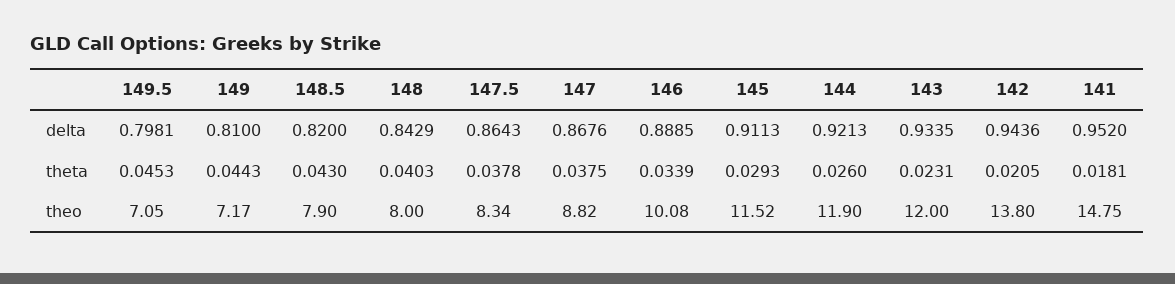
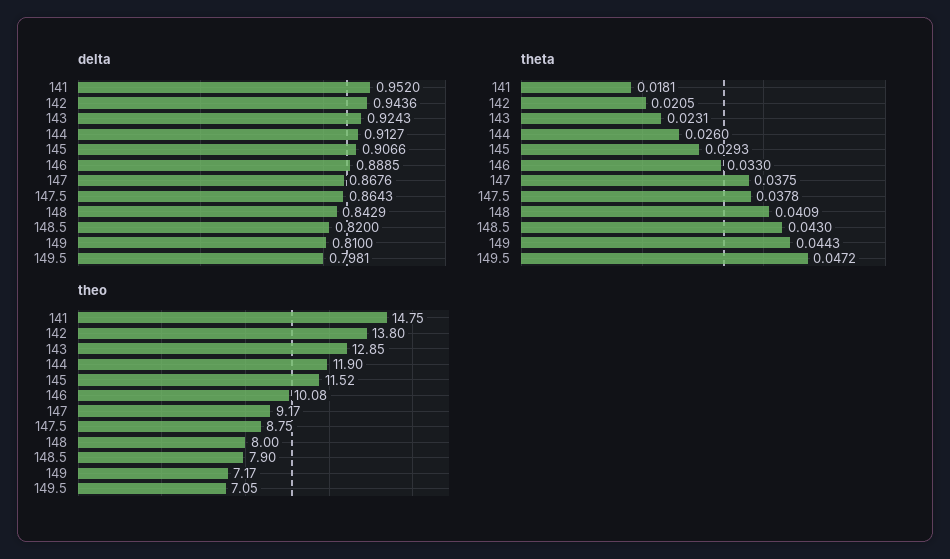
  {
    "delta": {
      "149.5": 0.7981,
      "149": 0.81,
      "148.5": 0.82,
      "148": 0.8429,
      "147.5": 0.8643,
      "147": 0.8676,
      "146": 0.8885,
-     "145": 0.9113,
+     "145": 0.9066,
-     "144": 0.9213,
+     "144": 0.9127,
-     "143": 0.9335,
+     "143": 0.9243,
      "142": 0.9436,
      "141": 0.952
    },
    "theta": {
-     "149.5": 0.0453,
+     "149.5": 0.0472,
      "149": 0.0443,
      "148.5": 0.043,
-     "148": 0.0403,
+     "148": 0.0409,
      "147.5": 0.0378,
      "147": 0.0375,
-     "146": 0.0339,
+     "146": 0.033,
      "145": 0.0293,
      "144": 0.026,
      "143": 0.0231,
      "142": 0.0205,
      "141": 0.0181
    },
    "theo": {
      "149.5": 7.05,
      "149": 7.17,
      "148.5": 7.9,
      "148": 8,
-     "147.5": 8.34,
+     "147.5": 8.75,
-     "147": 8.82,
+     "147": 9.17,
      "146": 10.08,
      "145": 11.52,
      "144": 11.9,
-     "143": 12,
+     "143": 12.85,
      "142": 13.8,
      "141": 14.75
    }
  }

